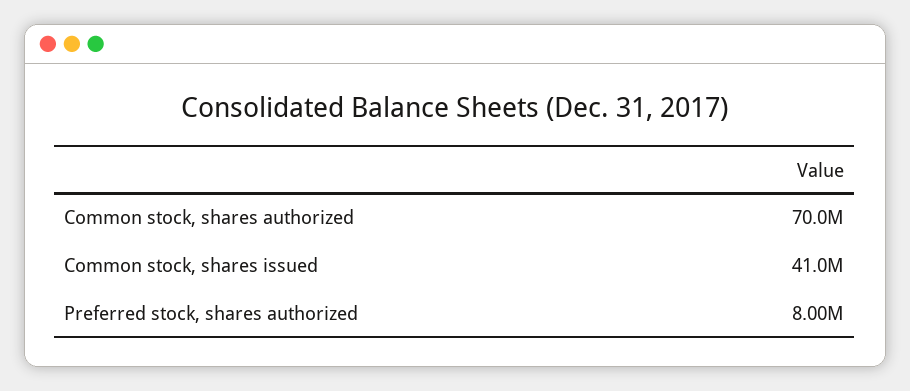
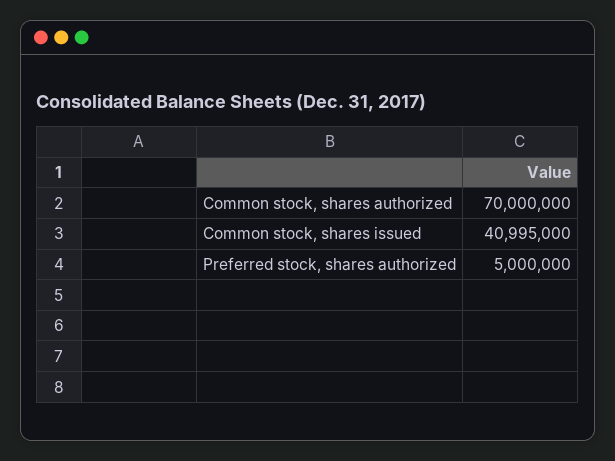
  {
    "Common stock, shares authorized": 70000000,
    "Common stock, shares issued": 40995000,
-   "Preferred stock, shares authorized": 8000000
+   "Preferred stock, shares authorized": 5000000
  }

